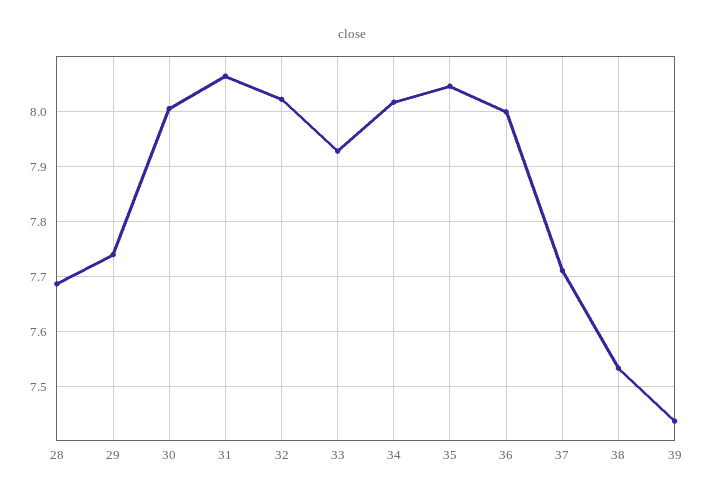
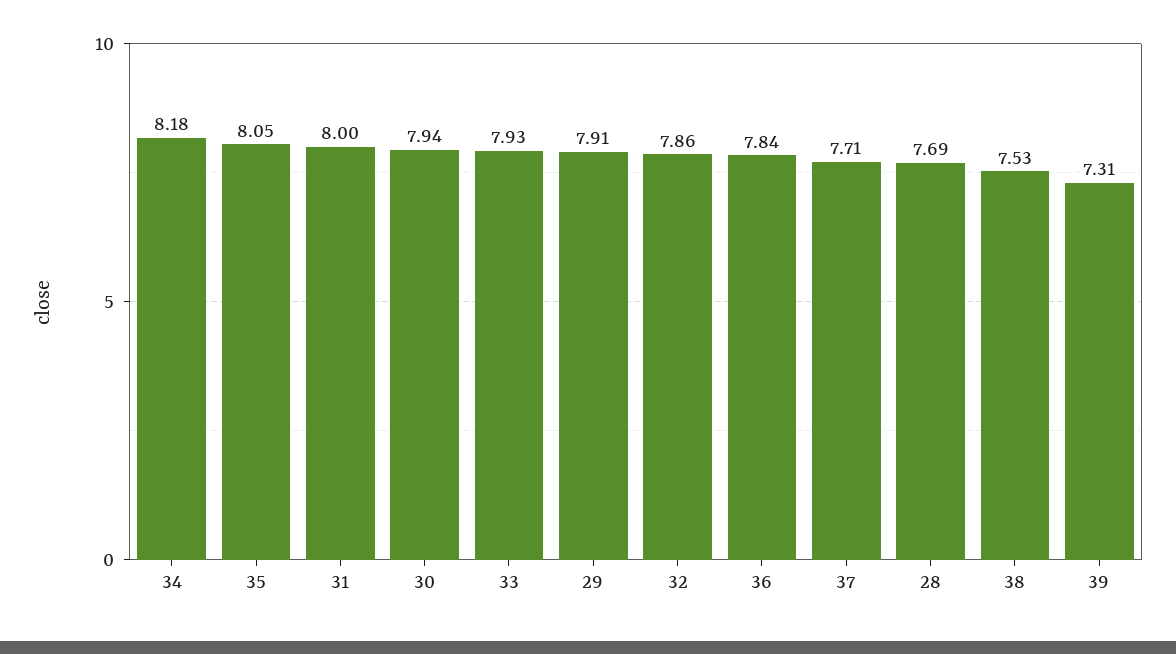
  {
    "28": 7.69,
-   "29": 7.74,
+   "29": 7.91,
-   "30": 8,
+   "30": 7.94,
-   "31": 8.06,
+   "31": 8,
-   "32": 8.02,
+   "32": 7.86,
    "33": 7.93,
-   "34": 8.02,
+   "34": 8.18,
    "35": 8.05,
-   "36": 8,
+   "36": 7.84,
    "37": 7.71,
    "38": 7.53,
-   "39": 7.44
+   "39": 7.31
  }

